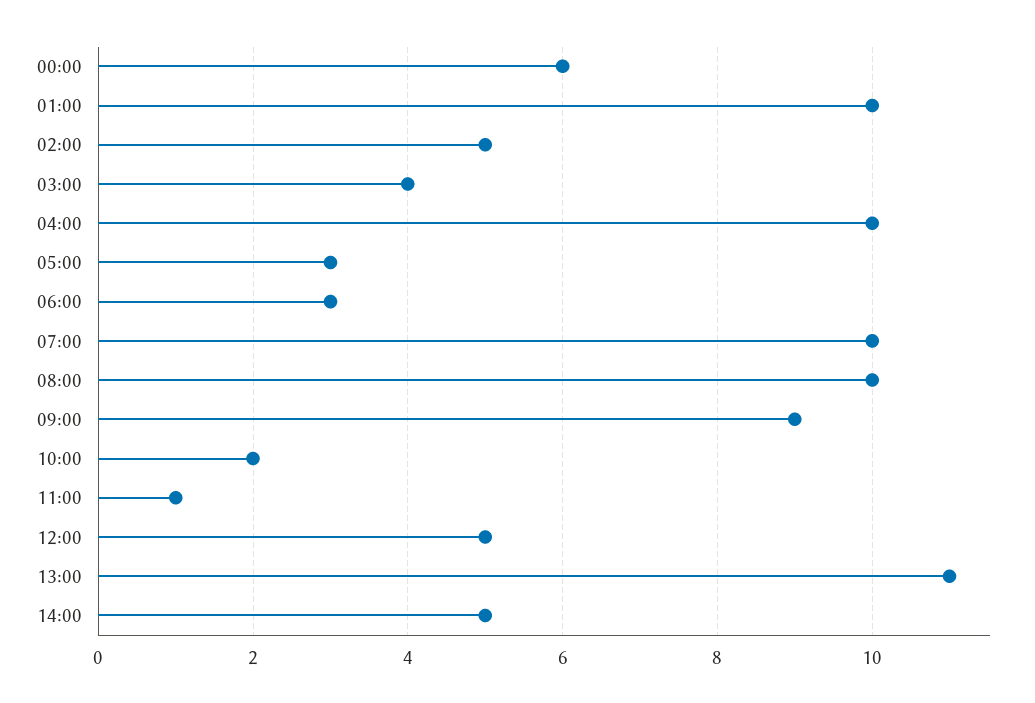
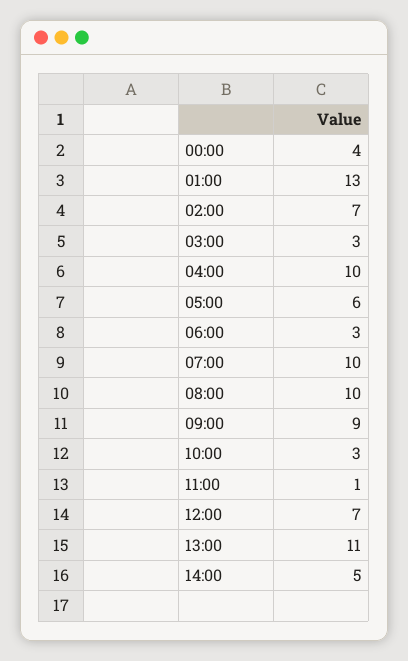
  {
-   "00:00": 6,
+   "00:00": 4,
-   "01:00": 10,
+   "01:00": 13,
-   "02:00": 5,
+   "02:00": 7,
-   "03:00": 4,
+   "03:00": 3,
    "04:00": 10,
-   "05:00": 3,
+   "05:00": 6,
    "06:00": 3,
    "07:00": 10,
    "08:00": 10,
    "09:00": 9,
-   "10:00": 2,
+   "10:00": 3,
    "11:00": 1,
-   "12:00": 5,
+   "12:00": 7,
    "13:00": 11,
    "14:00": 5
  }

